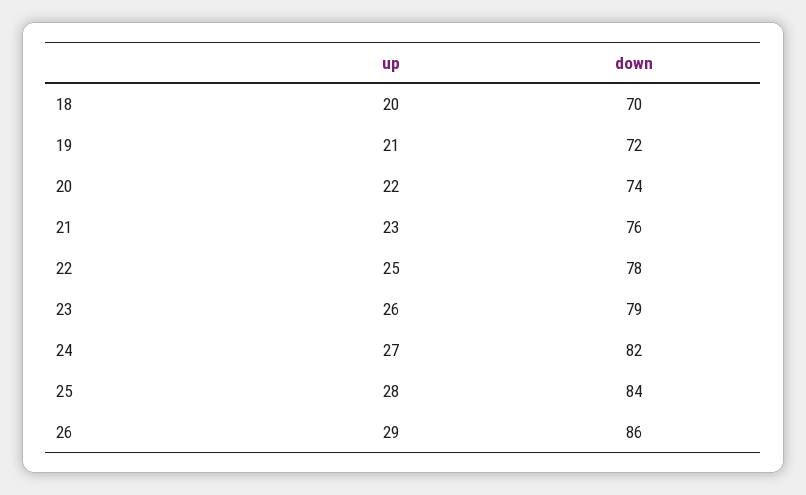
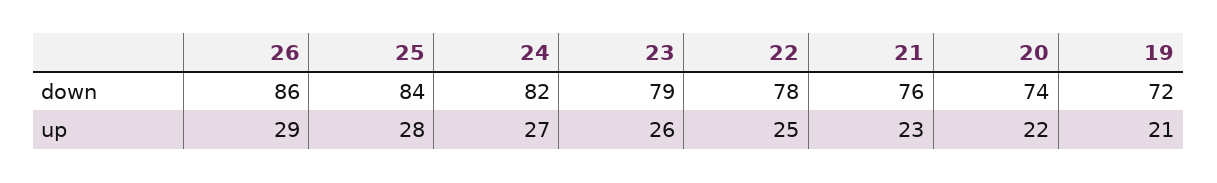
  {
    "up": {
-     "18": 20,
      "19": 21,
      "20": 22,
      "21": 23,
      "22": 25,
      "23": 26,
      "24": 27,
      "25": 28,
      "26": 29
    },
    "down": {
-     "18": 70,
      "19": 72,
      "20": 74,
      "21": 76,
      "22": 78,
      "23": 79,
      "24": 82,
      "25": 84,
      "26": 86
    }
  }

